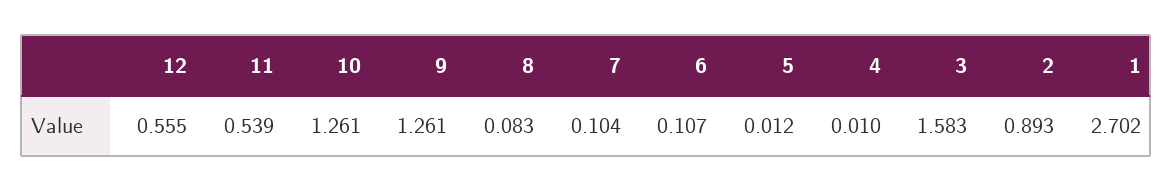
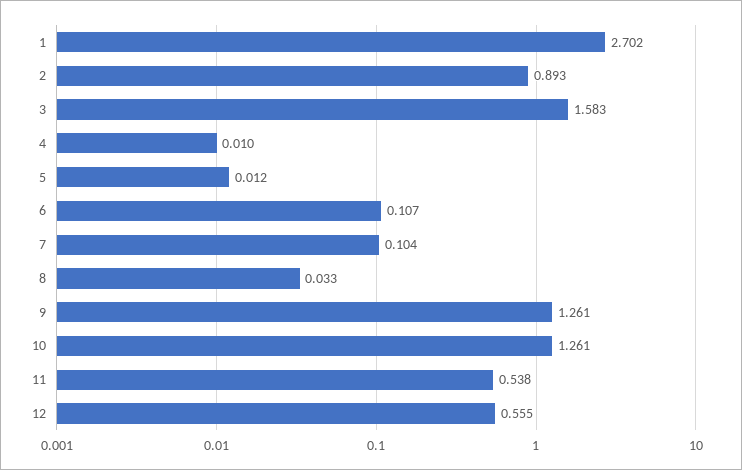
  {
    "12": 0.555,
-   "11": 0.539,
+   "11": 0.538,
    "10": 1.261,
    "9": 1.261,
-   "8": 0.083,
+   "8": 0.033,
    "7": 0.104,
    "6": 0.107,
    "5": 0.012,
    "4": 0.01,
    "3": 1.583,
    "2": 0.893,
    "1": 2.702
  }

